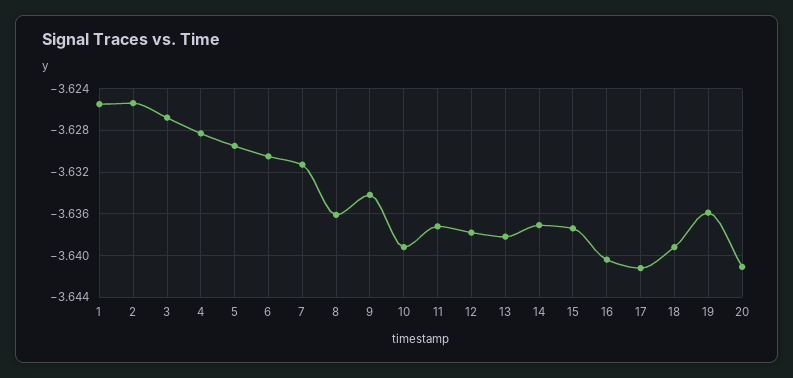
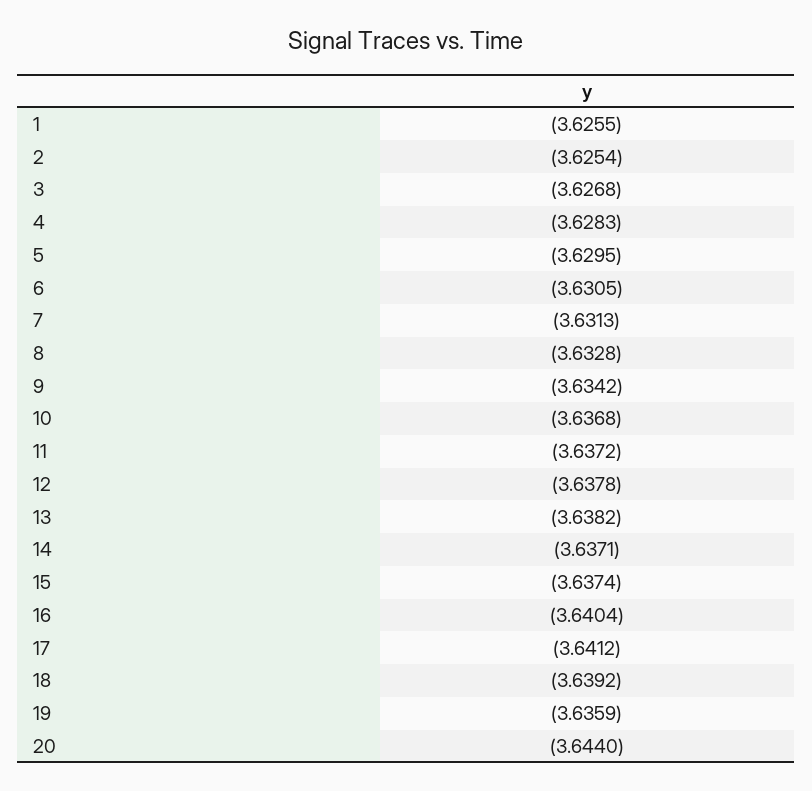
  {
    "1": -3.6255,
    "2": -3.6254,
    "3": -3.6268,
    "4": -3.6283,
    "5": -3.6295,
    "6": -3.6305,
    "7": -3.6313,
-   "8": -3.636,
+   "8": -3.6328,
    "9": -3.6342,
-   "10": -3.639,
+   "10": -3.6368,
    "11": -3.6372,
    "12": -3.6378,
    "13": -3.6382,
    "14": -3.6371,
    "15": -3.6374,
    "16": -3.6404,
    "17": -3.6412,
    "18": -3.6392,
    "19": -3.6359,
-   "20": -3.641
+   "20": -3.644
  }

